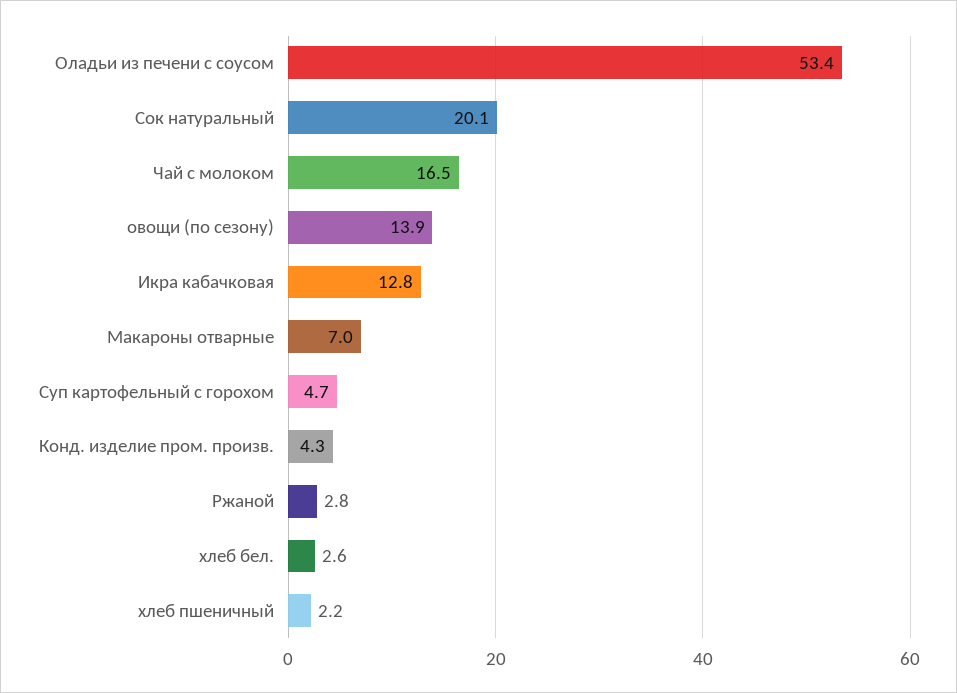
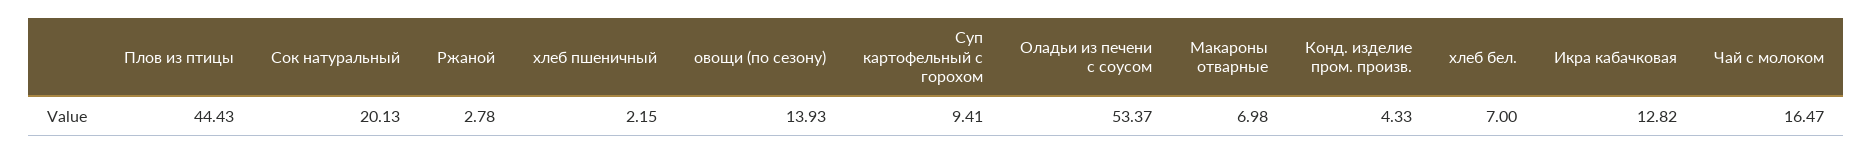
  {
    "Оладьи из печени с соусом": 53.37,
    "Сок натуральный": 20.13,
    "Чай с молоком": 16.47,
    "овощи (по сезону)": 13.93,
    "Икра кабачковая": 12.82,
    "Макароны отварные": 6.98,
-   "Суп картофельный с горохом": 4.7,
+   "Суп картофельный с горохом": 9.41,
    "Конд. изделие пром. произв.": 4.33,
    "Ржаной": 2.78,
-   "хлеб бел.": 2.6,
+   "хлеб бел.": 7,
-   "хлеб пшеничный": 2.15
+   "хлеб пшеничный": 2.15,
+   "Плов из птицы": 44.43
  }

